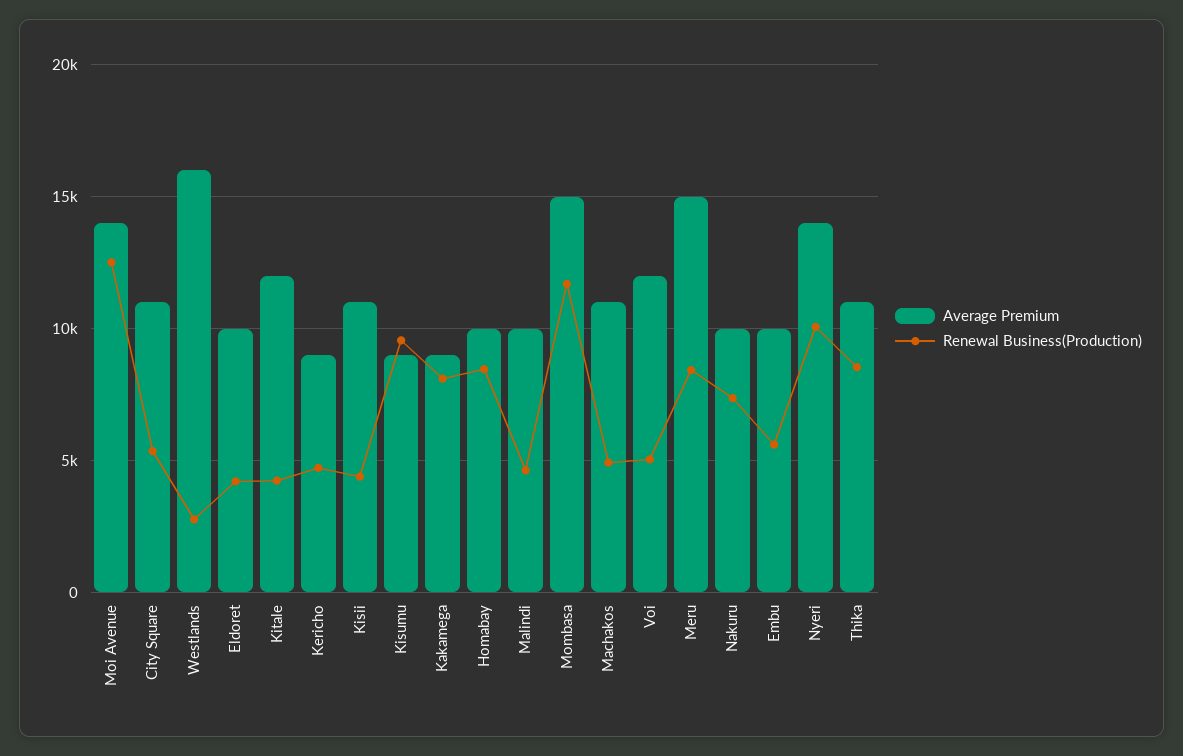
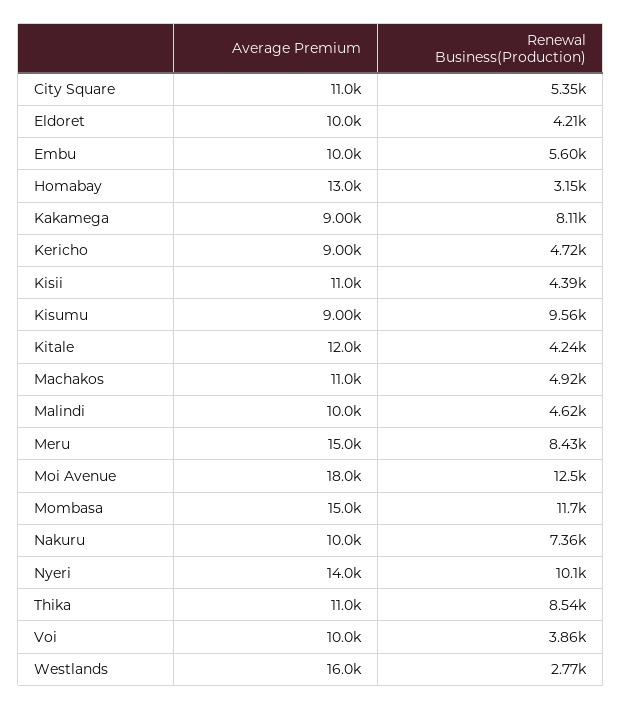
  {
    "Average Premium": {
-     "Moi Avenue": 14000,
+     "Moi Avenue": 18000,
      "City Square": 11000,
      "Westlands": 16000,
      "Eldoret": 10000,
      "Kitale": 12000,
      "Kericho": 9000,
      "Kisii": 11000,
      "Kisumu": 9000,
      "Kakamega": 9000,
-     "Homabay": 10000,
+     "Homabay": 13000,
      "Malindi": 10000,
      "Mombasa": 15000,
      "Machakos": 11000,
-     "Voi": 12000,
+     "Voi": 10000,
      "Meru": 15000,
      "Nakuru": 10000,
      "Embu": 10000,
      "Nyeri": 14000,
      "Thika": 11000
    },
    "Renewal Business(Production)": {
      "Moi Avenue": 12500,
      "City Square": 5350,
      "Westlands": 2770,
      "Eldoret": 4210,
      "Kitale": 4240,
      "Kericho": 4720,
      "Kisii": 4390,
      "Kisumu": 9560,
      "Kakamega": 8110,
-     "Homabay": 8500,
+     "Homabay": 3150,
      "Malindi": 4620,
      "Mombasa": 11700,
      "Machakos": 4920,
-     "Voi": 5000,
+     "Voi": 3860,
      "Meru": 8430,
      "Nakuru": 7360,
      "Embu": 5600,
      "Nyeri": 10100,
      "Thika": 8540
    }
  }

